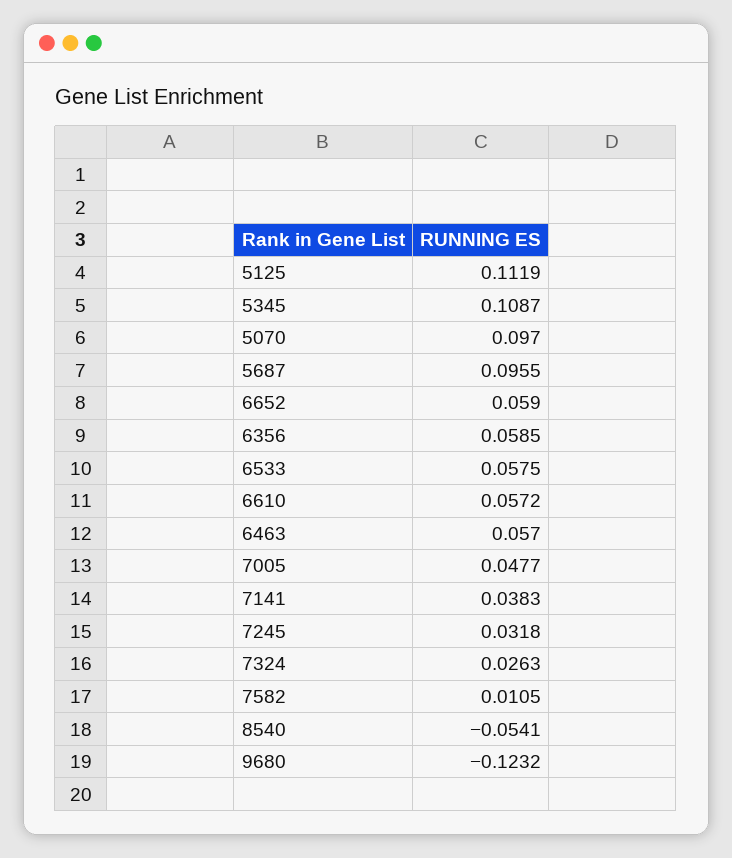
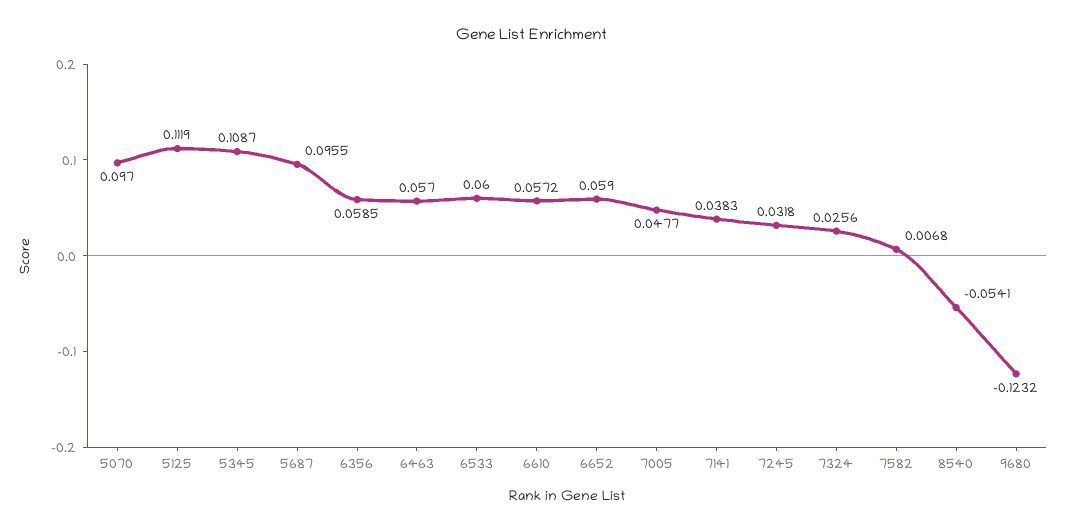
  {
    "5125": 0.1119,
    "5345": 0.1087,
    "5070": 0.097,
    "5687": 0.0955,
    "6652": 0.059,
    "6356": 0.0585,
-   "6533": 0.0575,
+   "6533": 0.06,
    "6610": 0.0572,
    "6463": 0.057,
    "7005": 0.0477,
    "7141": 0.0383,
    "7245": 0.0318,
-   "7324": 0.0263,
+   "7324": 0.0256,
-   "7582": 0.0105,
+   "7582": 0.0068,
    "8540": -0.0541,
    "9680": -0.1232
  }

